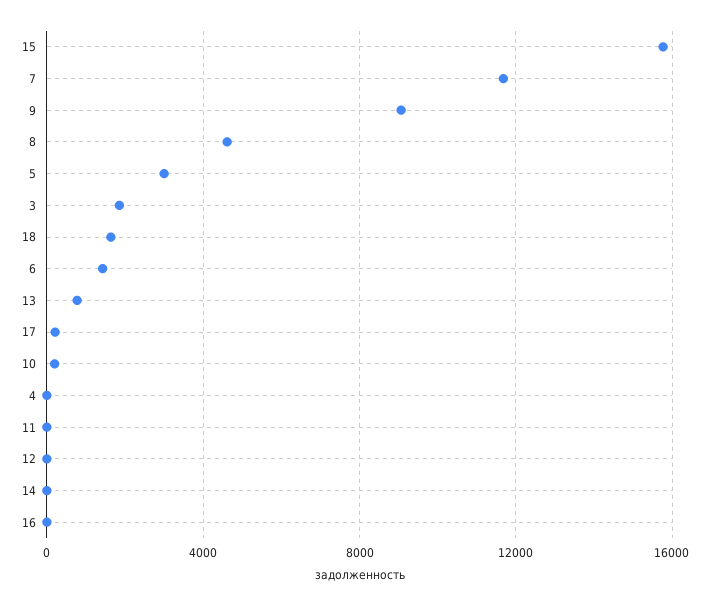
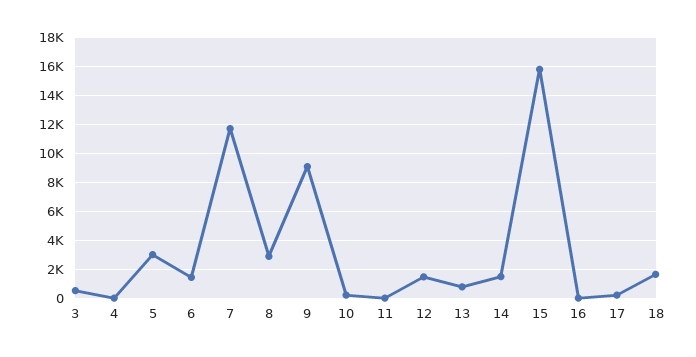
  {
    "15": 16000,
    "7": 11500,
    "9": 9000,
-   "8": 4500,
+   "8": 3000,
    "5": 3000,
-   "3": 2000,
+   "3": 500,
    "18": 1500,
    "6": 1500,
    "13": 1000,
    "17": 0,
    "10": 0,
    "4": 0,
    "11": 0,
-   "12": 0,
+   "12": 1500,
-   "14": 0,
+   "14": 1500,
    "16": 0
  }

